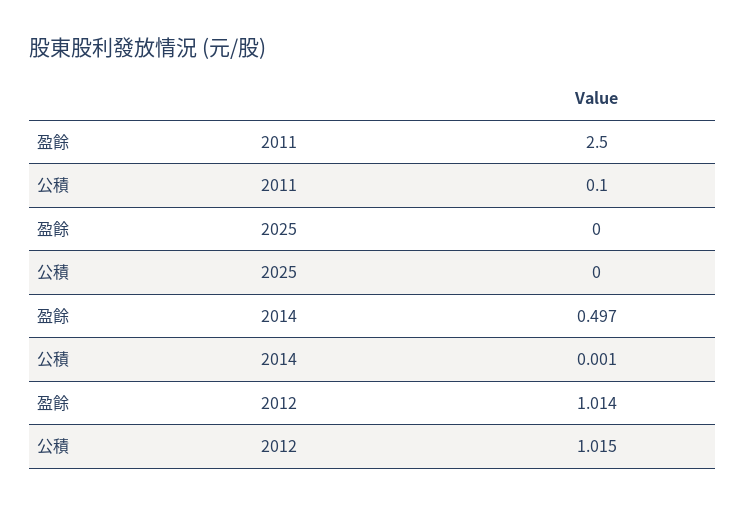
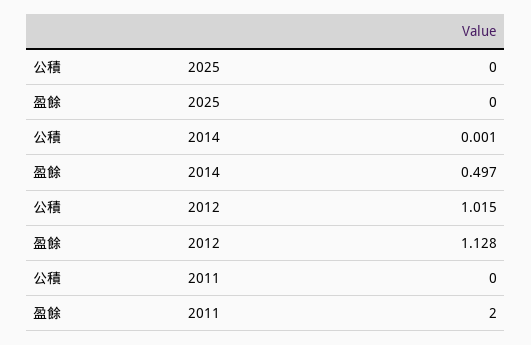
  {
    "盈餘": {
-     "2011": 2.5,
+     "2011": 2,
      "2025": 0,
      "2014": 0.497,
-     "2012": 1.014
+     "2012": 1.128
    },
    "公積": {
-     "2011": 0.1,
+     "2011": 0,
      "2025": 0,
      "2014": 0.001,
      "2012": 1.015
    }
  }

